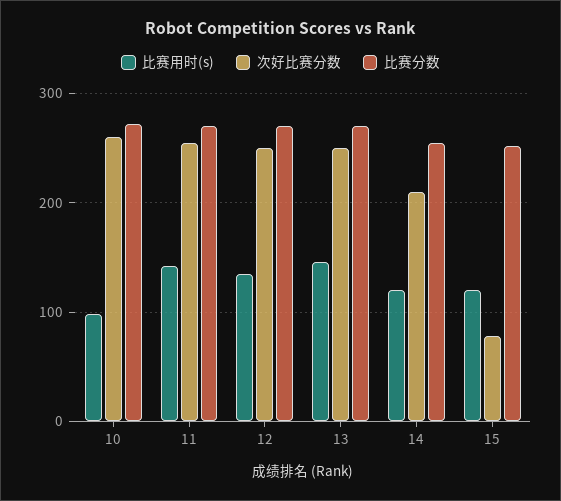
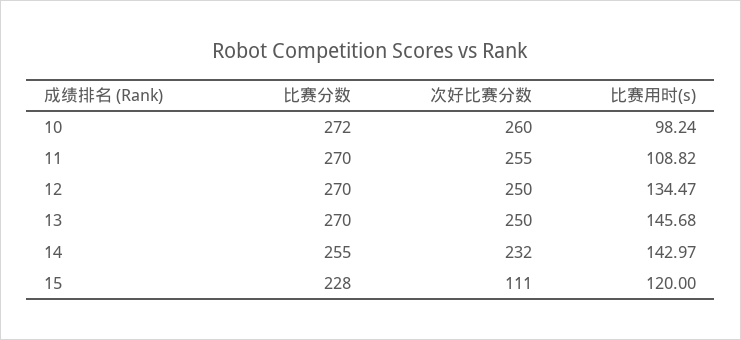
  {
    "比赛用时(s)": {
      "10": 98.24,
-     "11": 140,
+     "11": 108.82,
      "12": 134.47,
      "13": 145.68,
-     "14": 120,
+     "14": 142.97,
      "15": 120
    },
    "次好比赛分数": {
      "10": 260,
      "11": 255,
      "12": 250,
      "13": 250,
-     "14": 210,
+     "14": 232,
-     "15": 80
+     "15": 111
    },
    "比赛分数": {
      "10": 272,
      "11": 270,
      "12": 270,
      "13": 270,
      "14": 255,
-     "15": 250
+     "15": 228
    }
  }

